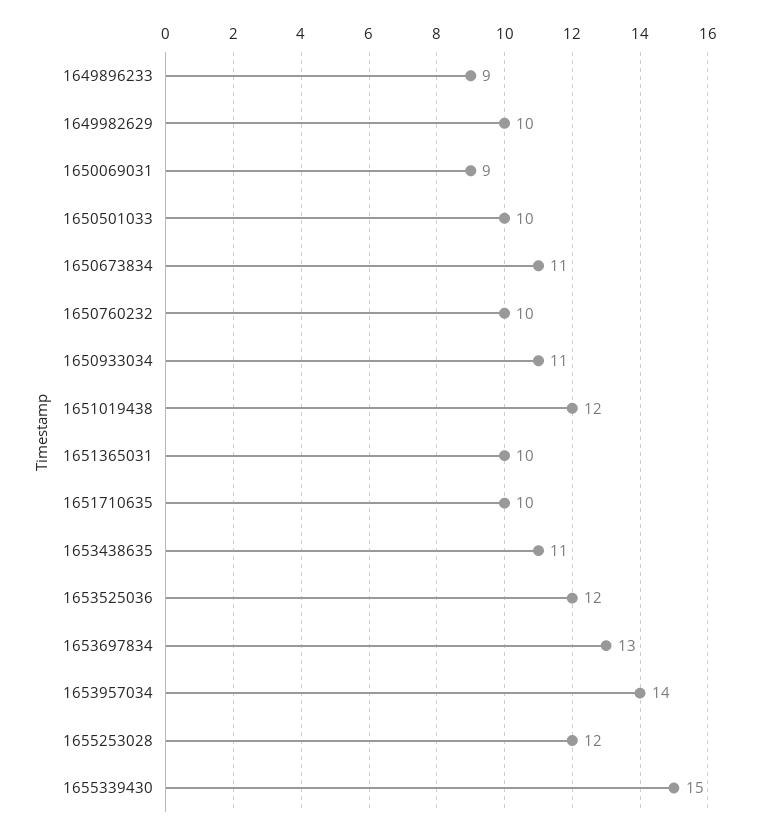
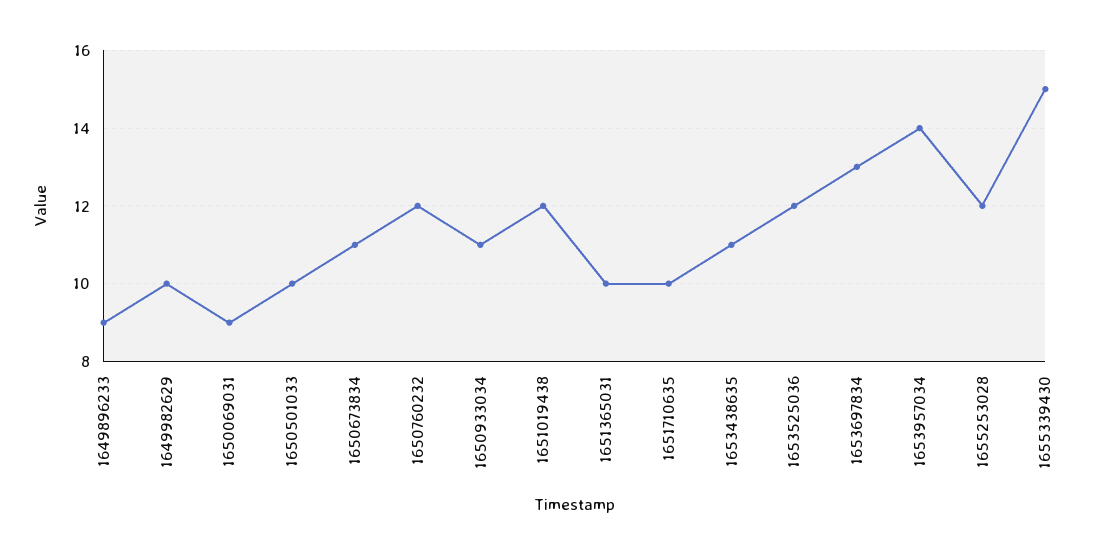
  {
    "1649896233": 9,
    "1649982629": 10,
    "1650069031": 9,
    "1650501033": 10,
    "1650673834": 11,
-   "1650760232": 10,
+   "1650760232": 12,
    "1650933034": 11,
    "1651019438": 12,
    "1651365031": 10,
    "1651710635": 10,
    "1653438635": 11,
    "1653525036": 12,
    "1653697834": 13,
    "1653957034": 14,
    "1655253028": 12,
    "1655339430": 15
  }

